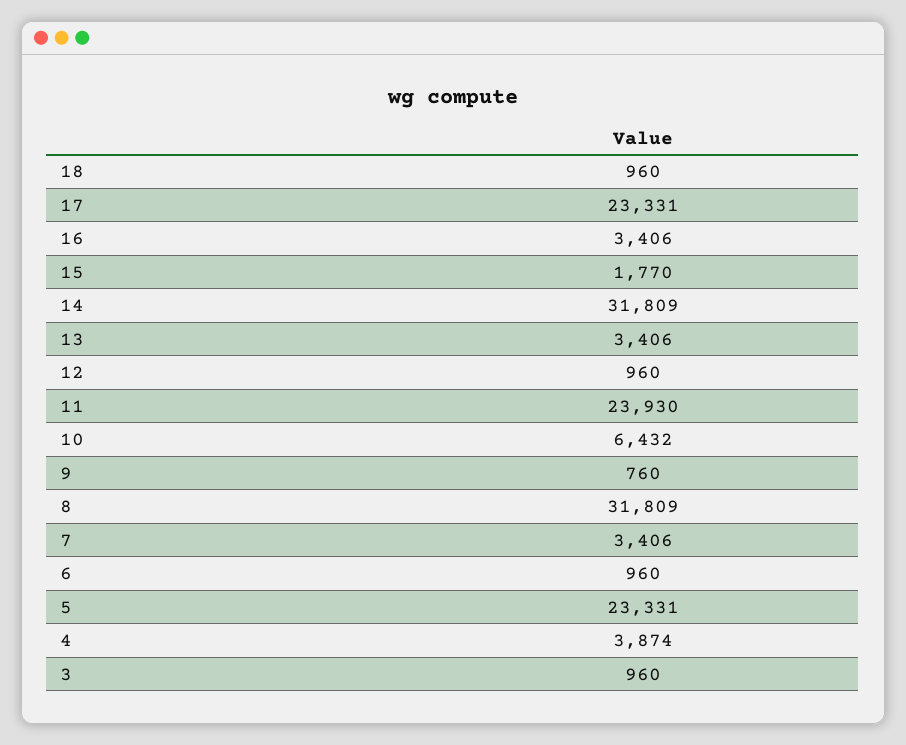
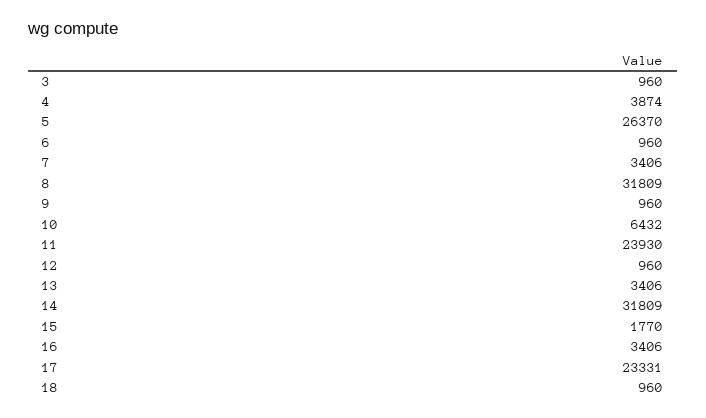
  {
    "18": 960,
    "17": 23331,
    "16": 3406,
    "15": 1770,
    "14": 31809,
    "13": 3406,
    "12": 960,
    "11": 23930,
    "10": 6432,
-   "9": 760,
+   "9": 960,
    "8": 31809,
    "7": 3406,
    "6": 960,
-   "5": 23331,
+   "5": 26370,
    "4": 3874,
    "3": 960
  }

